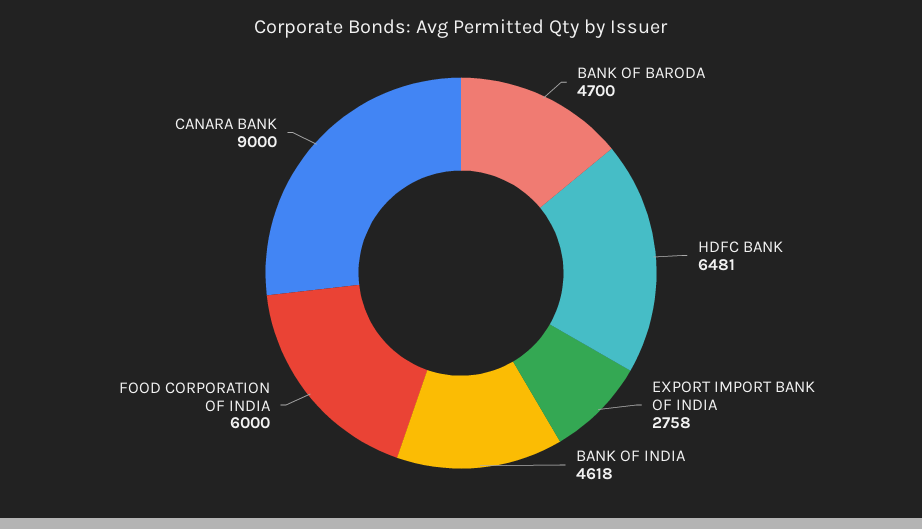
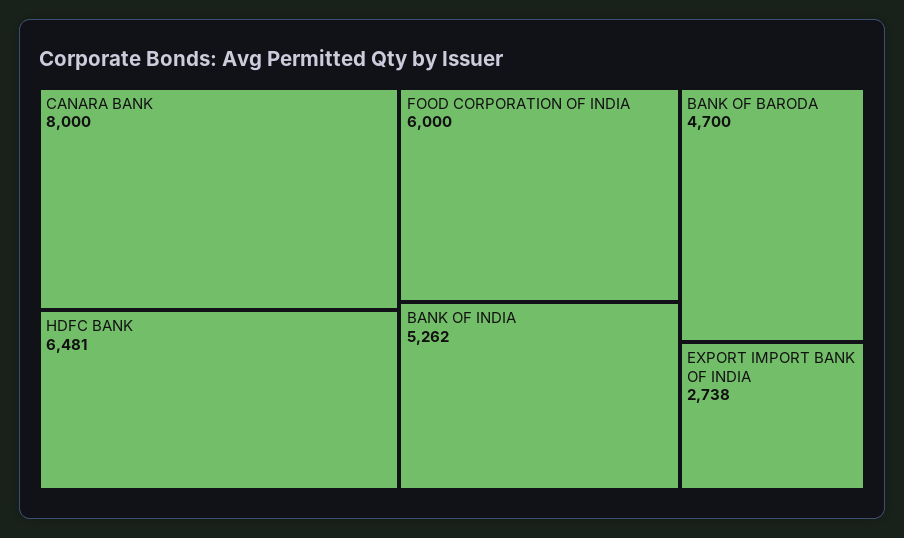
  {
    "BANK OF BARODA": 4700,
    "HDFC BANK": 6481,
-   "EXPORT IMPORT BANK OF INDIA": 2758,
+   "EXPORT IMPORT BANK OF INDIA": 2738,
-   "BANK OF INDIA": 4618,
+   "BANK OF INDIA": 5262,
    "FOOD CORPORATION OF INDIA": 6000,
-   "CANARA BANK": 9000
+   "CANARA BANK": 8000
  }

